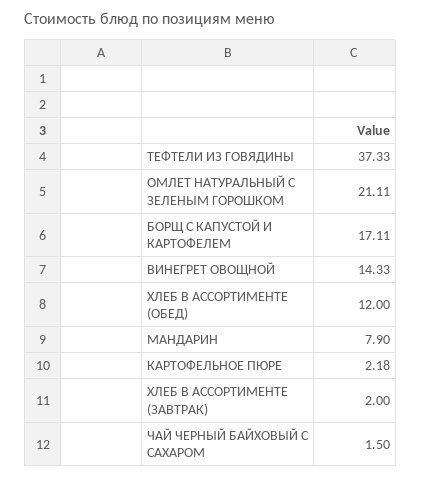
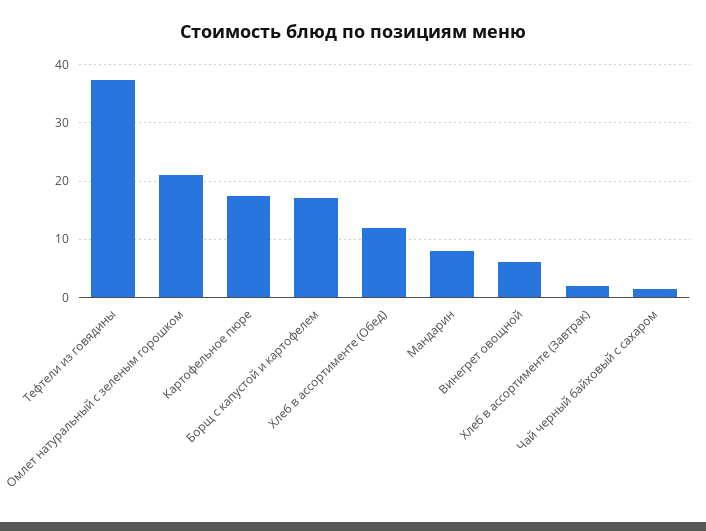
  {
    "ТЕФТЕЛИ ИЗ ГОВЯДИНЫ": 37.33,
    "ОМЛЕТ НАТУРАЛЬНЫЙ С ЗЕЛЕНЫМ ГОРОШКОМ": 21.11,
    "БОРЩ С КАПУСТОЙ И КАРТОФЕЛЕМ": 17.11,
-   "ВИНЕГРЕТ ОВОЩНОЙ": 14.33,
+   "ВИНЕГРЕТ ОВОЩНОЙ": 6,
    "ХЛЕБ В АССОРТИМЕНТЕ (ОБЕД)": 12,
    "МАНДАРИН": 7.9,
-   "КАРТОФЕЛЬНОЕ ПЮРЕ": 2.18,
+   "КАРТОФЕЛЬНОЕ ПЮРЕ": 18,
    "ХЛЕБ В АССОРТИМЕНТЕ (ЗАВТРАК)": 2,
    "ЧАЙ ЧЕРНЫЙ БАЙХОВЫЙ С САХАРОМ": 1.5
  }

